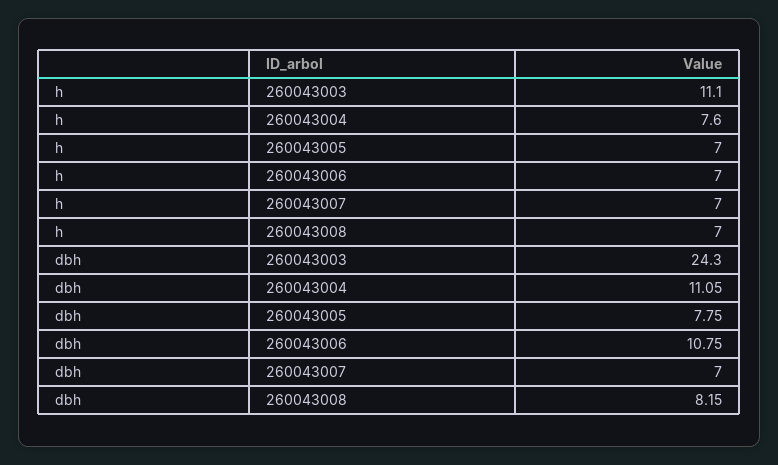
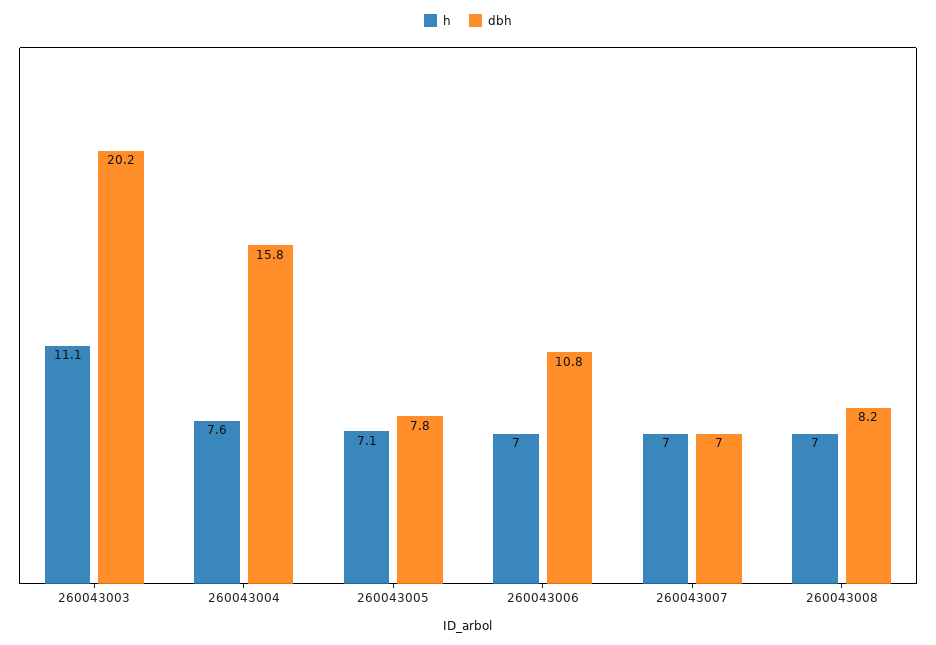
  {
    "h": {
      "260043003": 11.1,
      "260043004": 7.6,
-     "260043005": 7,
+     "260043005": 7.1,
      "260043006": 7,
      "260043007": 7,
      "260043008": 7
    },
    "dbh": {
-     "260043003": 24.3,
+     "260043003": 20.2,
-     "260043004": 11.05,
+     "260043004": 15.8,
      "260043005": 7.75,
      "260043006": 10.75,
      "260043007": 7,
      "260043008": 8.15
    }
  }

